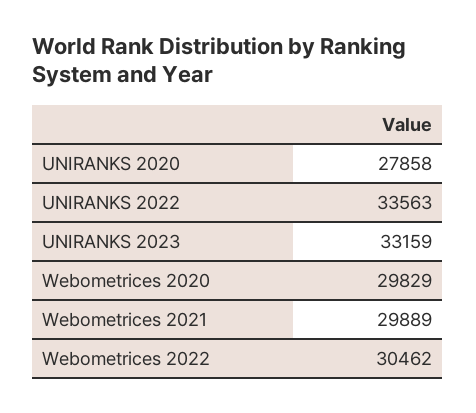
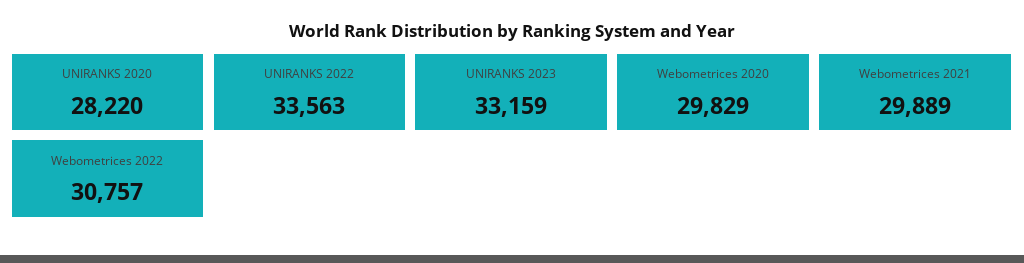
  {
-   "UNIRANKS 2020": 27858,
+   "UNIRANKS 2020": 28220,
    "UNIRANKS 2022": 33563,
    "UNIRANKS 2023": 33159,
    "Webometrices 2020": 29829,
    "Webometrices 2021": 29889,
-   "Webometrices 2022": 30462
+   "Webometrices 2022": 30757
  }

